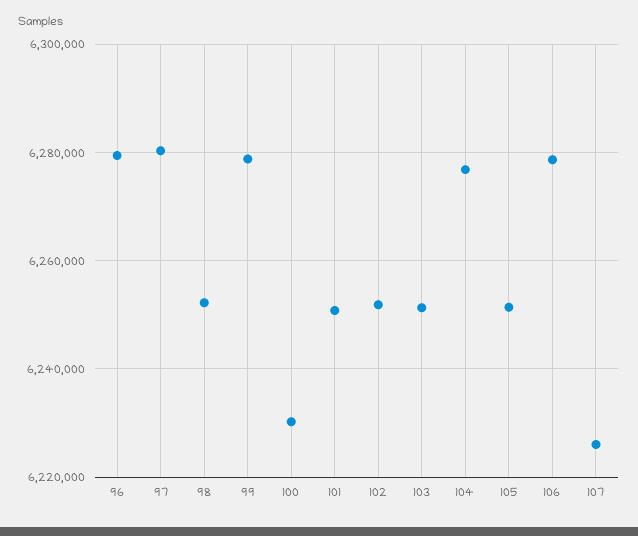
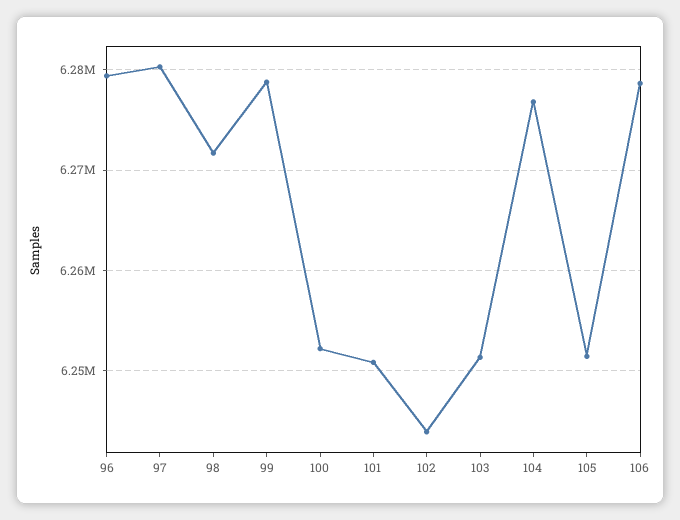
  {
    "96": 6279000,
    "97": 6280000,
-   "98": 6252000,
+   "98": 6272000,
    "99": 6279000,
-   "100": 6230000,
+   "100": 6252000,
    "101": 6251000,
-   "102": 6252000,
+   "102": 6244000,
    "103": 6251000,
    "104": 6277000,
    "105": 6251000,
-   "106": 6279000,
+   "106": 6279000
-   "107": 6226000
  }

